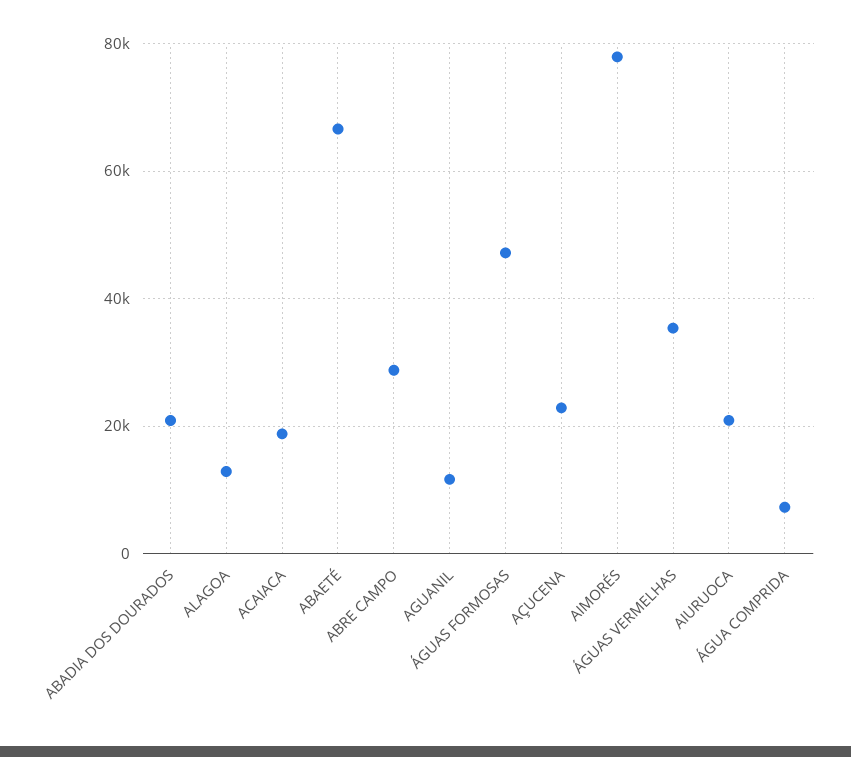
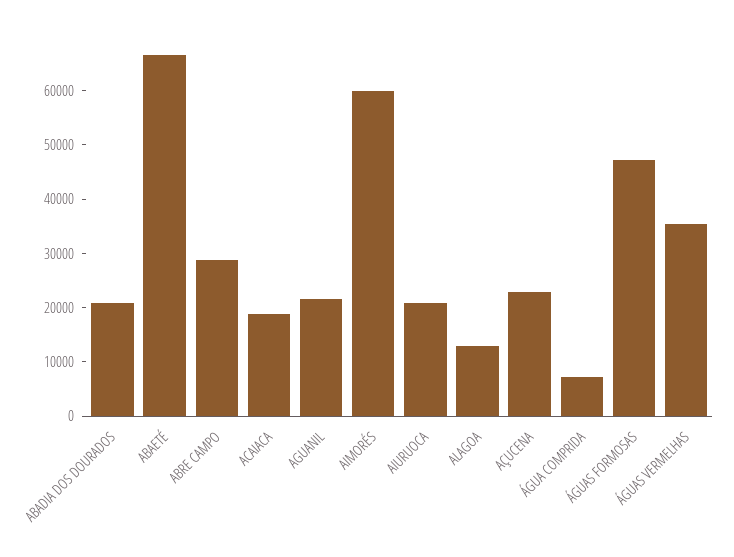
  {
    "ABADIA DOS DOURADOS": 20000,
    "ALAGOA": 12000,
    "ACAIACA": 18000,
    "ABAETÉ": 66000,
    "ABRE CAMPO": 28000,
-   "AGUANIL": 12000,
+   "AGUANIL": 22000,
    "ÁGUAS FORMOSAS": 48000,
    "AÇUCENA": 22000,
-   "AIMORÉS": 78000,
+   "AIMORÉS": 60000,
    "ÁGUAS VERMELHAS": 36000,
    "AIURUOCA": 20000,
    "ÁGUA COMPRIDA": 8000
  }

